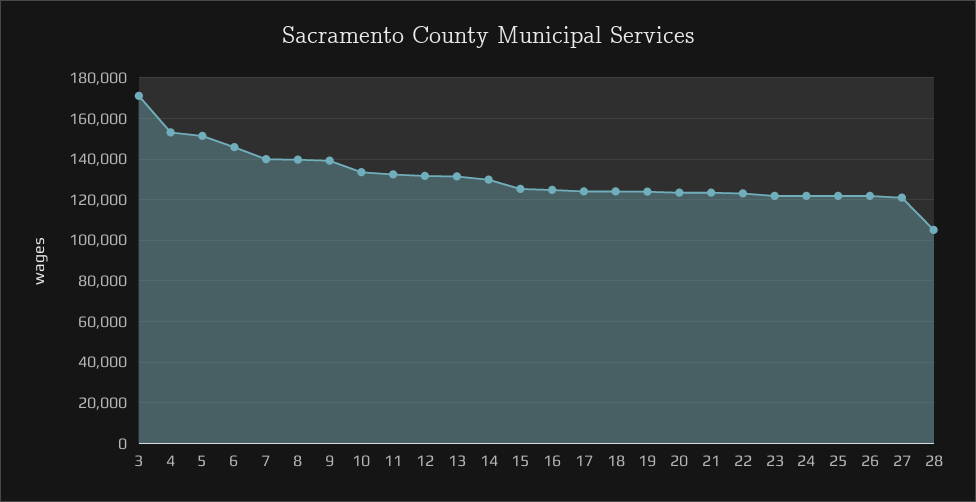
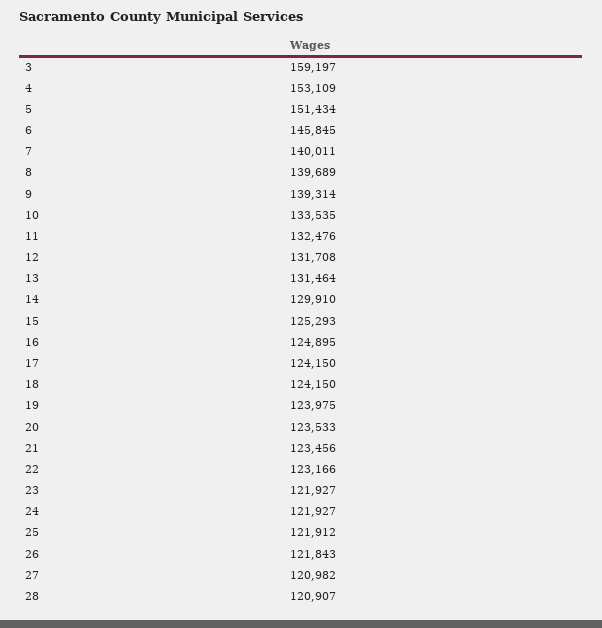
  {
-   "3": 170000,
+   "3": 159197,
    "4": 153109,
    "5": 151434,
    "6": 145845,
    "7": 140011,
    "8": 139689,
    "9": 139314,
    "10": 133535,
    "11": 132476,
    "12": 131708,
    "13": 131464,
    "14": 129910,
    "15": 125293,
    "16": 124895,
    "17": 124150,
    "18": 124150,
    "19": 123975,
    "20": 123533,
    "21": 123456,
    "22": 123166,
    "23": 121927,
    "24": 121927,
    "25": 121912,
    "26": 121843,
    "27": 120982,
-   "28": 105000
+   "28": 120907
  }

